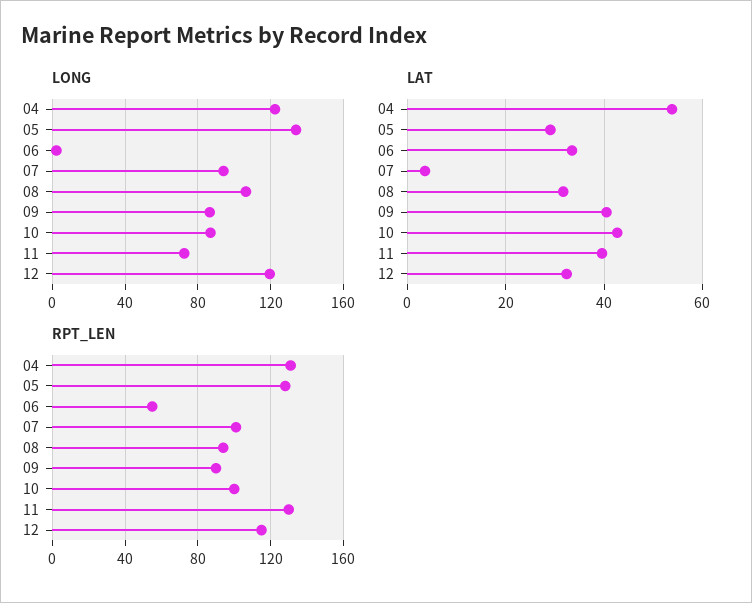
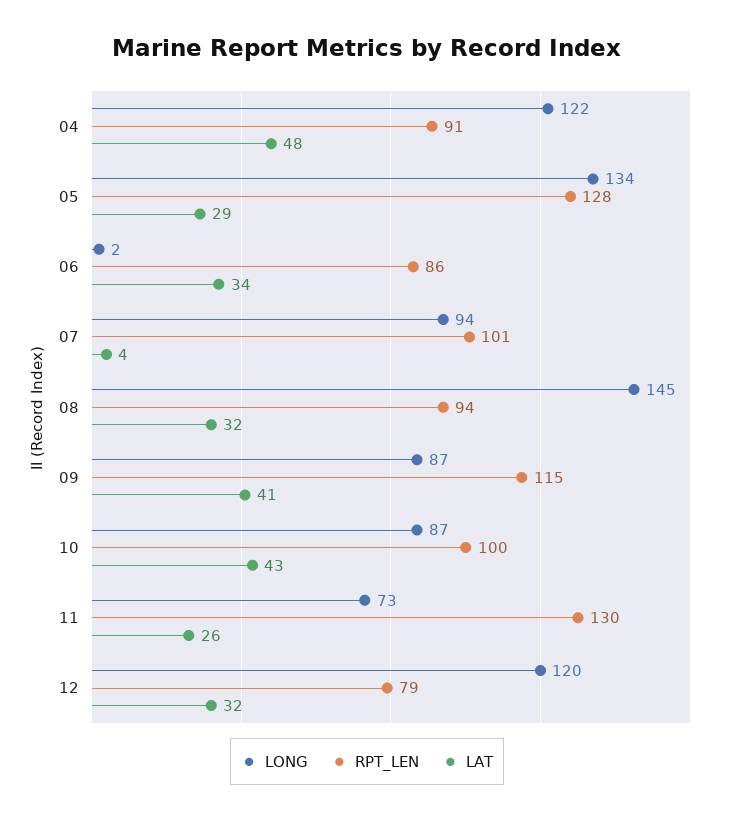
  {
    "LONG": {
      "04": 122,
      "05": 134,
      "06": 2,
      "07": 94,
-     "08": 105,
+     "08": 145,
      "09": 87,
      "10": 87,
      "11": 73,
      "12": 120
    },
    "LAT": {
-     "04": 54,
+     "04": 48,
      "05": 29,
      "06": 34,
      "07": 4,
      "08": 32,
      "09": 41,
      "10": 43,
-     "11": 40,
+     "11": 26,
      "12": 32
    },
    "RPT_LEN": {
-     "04": 130,
+     "04": 91,
      "05": 128,
-     "06": 55,
+     "06": 86,
      "07": 101,
      "08": 94,
-     "09": 90,
+     "09": 115,
      "10": 100,
      "11": 130,
-     "12": 115
+     "12": 79
    }
  }

